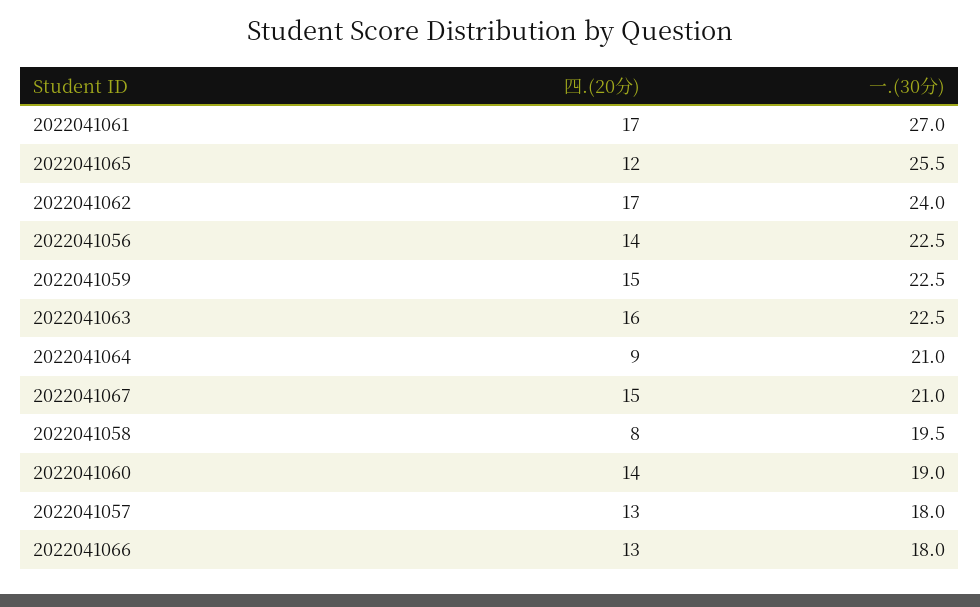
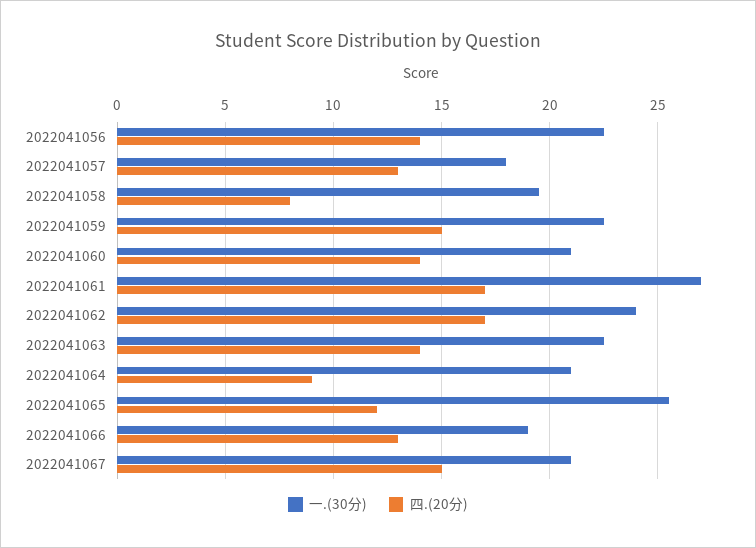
  {
    "四.(20分)": {
      "2022041061": 17,
      "2022041065": 12,
      "2022041062": 17,
      "2022041056": 14,
      "2022041059": 15,
-     "2022041063": 16,
+     "2022041063": 14,
      "2022041064": 9,
      "2022041067": 15,
      "2022041058": 8,
      "2022041060": 14,
      "2022041057": 13,
      "2022041066": 13
    },
    "一.(30分)": {
      "2022041061": 27,
      "2022041065": 25.5,
      "2022041062": 24,
      "2022041056": 22.5,
      "2022041059": 22.5,
      "2022041063": 22.5,
      "2022041064": 21,
      "2022041067": 21,
      "2022041058": 19.5,
-     "2022041060": 19,
+     "2022041060": 21,
      "2022041057": 18,
-     "2022041066": 18
+     "2022041066": 19
    }
  }

